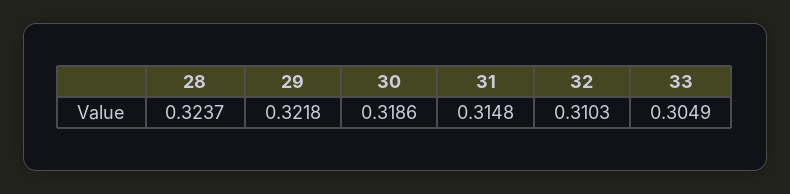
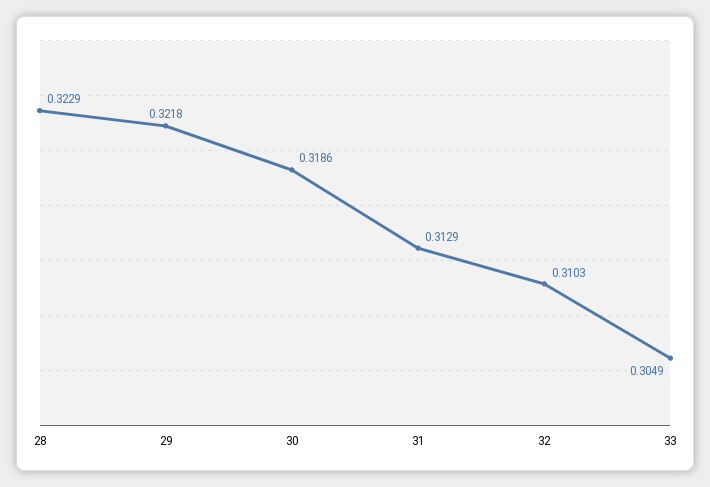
  {
-   "28": 0.3237,
+   "28": 0.3229,
    "29": 0.3218,
    "30": 0.3186,
-   "31": 0.3148,
+   "31": 0.3129,
    "32": 0.3103,
    "33": 0.3049
  }

